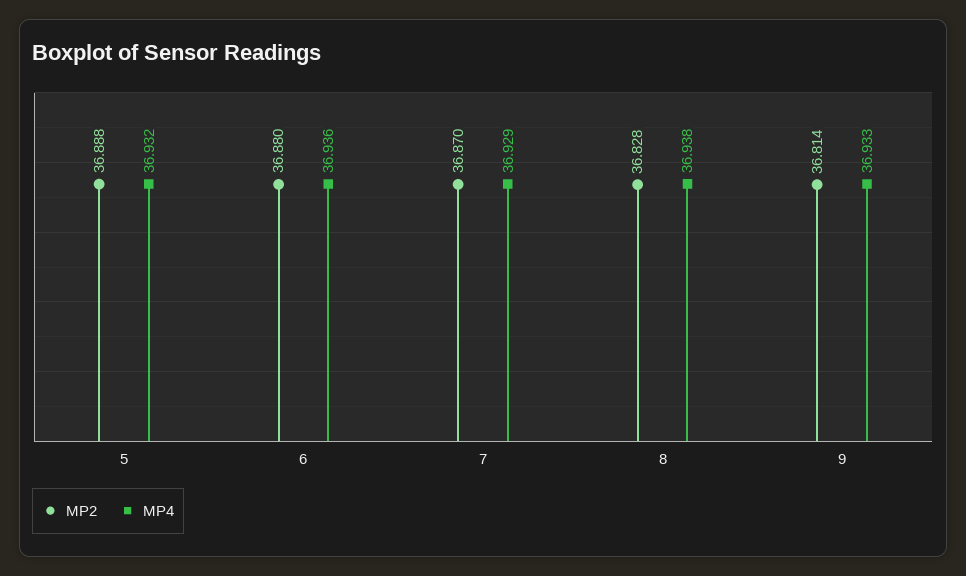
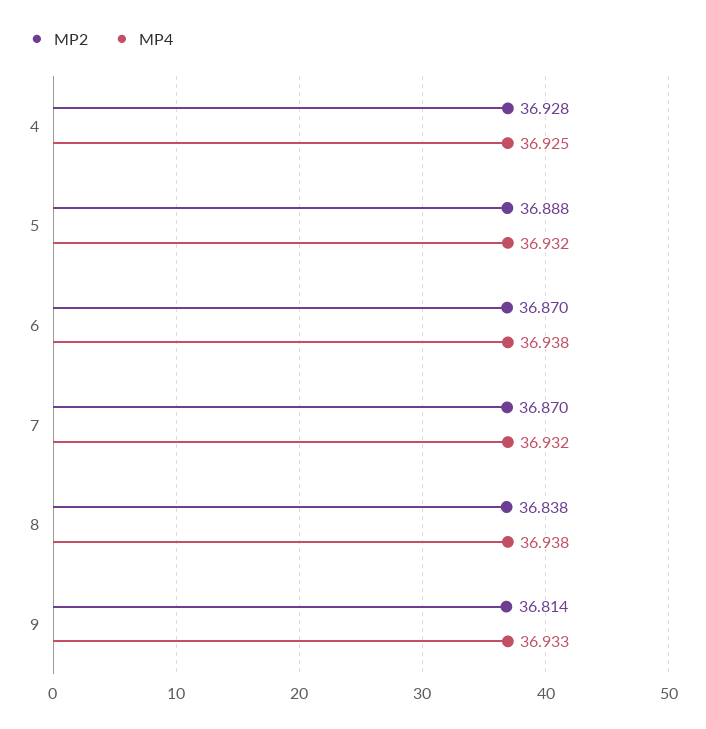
  {
    "MP2": {
      "5": 36.888,
-     "6": 36.88,
+     "6": 36.87,
      "7": 36.87,
-     "8": 36.828,
+     "8": 36.838,
-     "9": 36.814
+     "9": 36.814,
+     "4": 36.928
    },
    "MP4": {
      "5": 36.932,
-     "6": 36.936,
+     "6": 36.938,
-     "7": 36.929,
+     "7": 36.932,
      "8": 36.938,
-     "9": 36.933
+     "9": 36.933,
+     "4": 36.925
    }
  }

